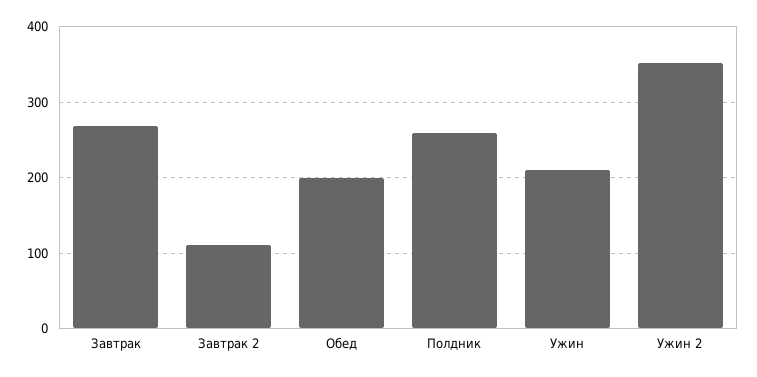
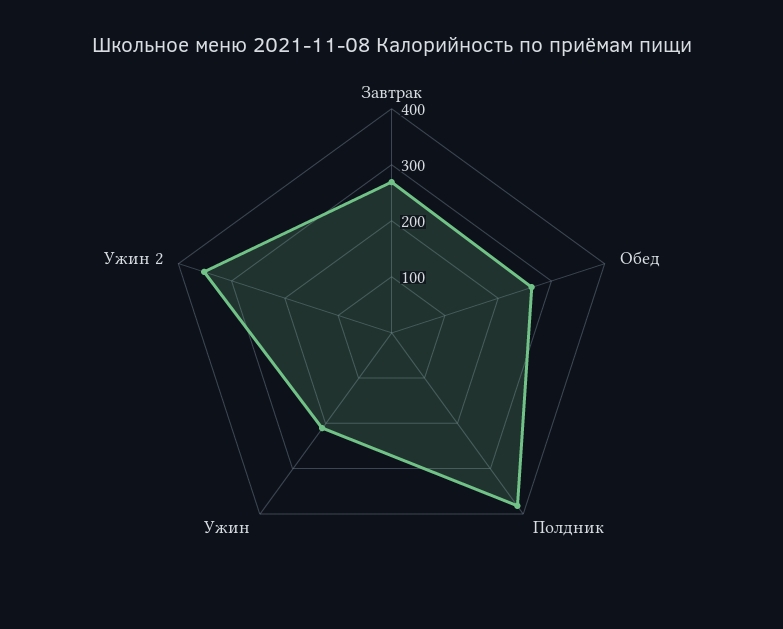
  {
    "Завтрак": 270,
-   "Завтрак 2": 110,
-   "Обед": 200,
+   "Обед": 260,
-   "Полдник": 260,
+   "Полдник": 380,
    "Ужин": 210,
    "Ужин 2": 350
  }

